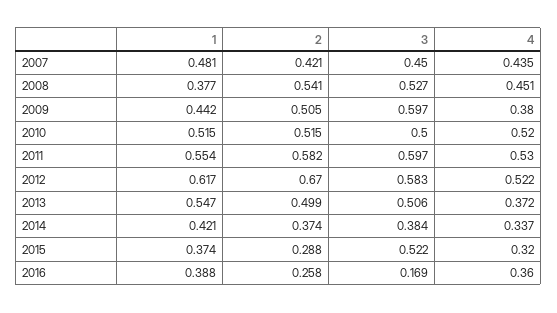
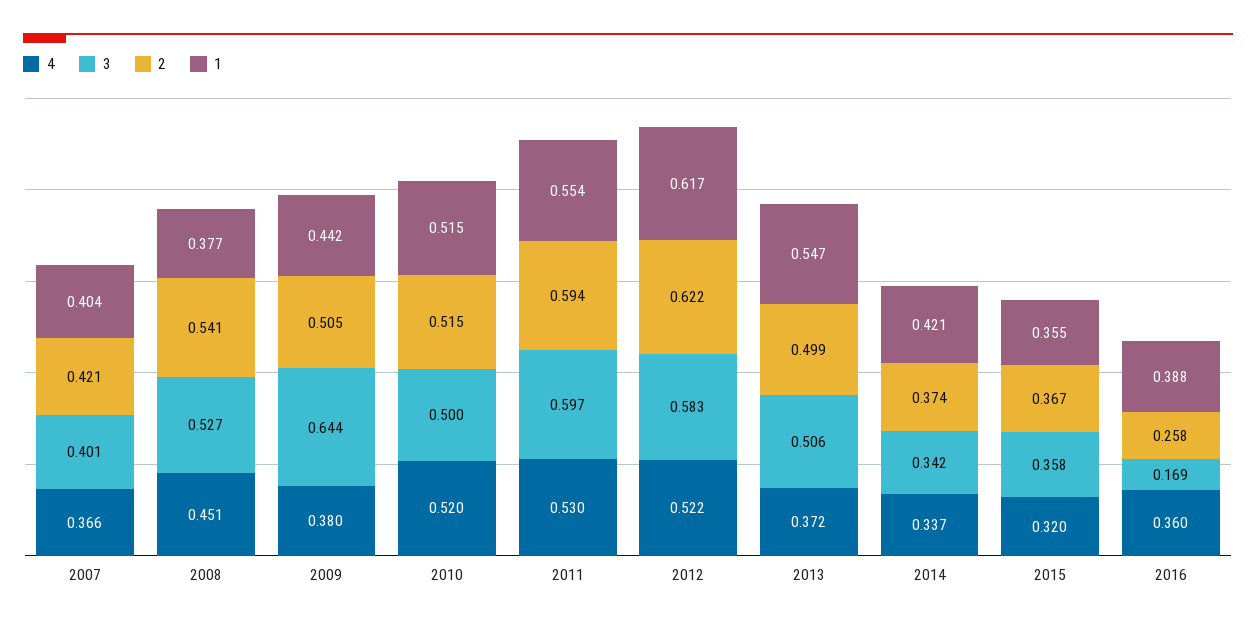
  {
    "1": {
-     "2007": 0.481,
+     "2007": 0.404,
      "2008": 0.377,
      "2009": 0.442,
      "2010": 0.515,
      "2011": 0.554,
      "2012": 0.617,
      "2013": 0.547,
      "2014": 0.421,
-     "2015": 0.374,
+     "2015": 0.355,
      "2016": 0.388
    },
    "2": {
      "2007": 0.421,
      "2008": 0.541,
      "2009": 0.505,
      "2010": 0.515,
-     "2011": 0.582,
+     "2011": 0.594,
-     "2012": 0.67,
+     "2012": 0.622,
      "2013": 0.499,
      "2014": 0.374,
-     "2015": 0.288,
+     "2015": 0.367,
      "2016": 0.258
    },
    "3": {
-     "2007": 0.45,
+     "2007": 0.401,
      "2008": 0.527,
-     "2009": 0.597,
+     "2009": 0.644,
      "2010": 0.5,
      "2011": 0.597,
      "2012": 0.583,
      "2013": 0.506,
-     "2014": 0.384,
+     "2014": 0.342,
-     "2015": 0.522,
+     "2015": 0.358,
      "2016": 0.169
    },
    "4": {
-     "2007": 0.435,
+     "2007": 0.366,
      "2008": 0.451,
      "2009": 0.38,
      "2010": 0.52,
      "2011": 0.53,
      "2012": 0.522,
      "2013": 0.372,
      "2014": 0.337,
      "2015": 0.32,
      "2016": 0.36
    }
  }

